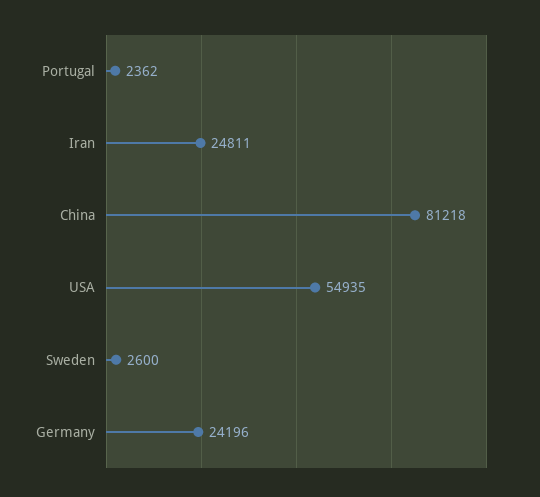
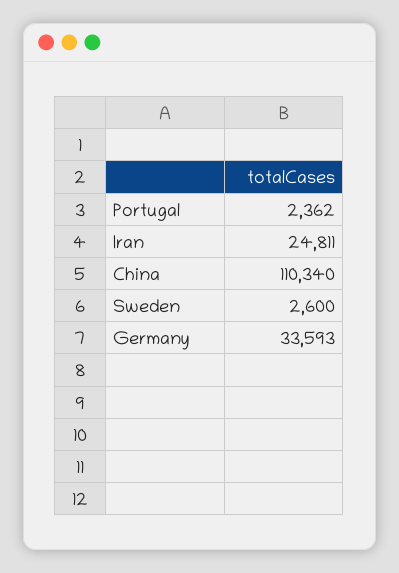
  {
    "Portugal": 2362,
    "Iran": 24811,
-   "China": 81218,
+   "China": 110340,
-   "USA": 54935,
    "Sweden": 2600,
-   "Germany": 24196
+   "Germany": 33593
  }

